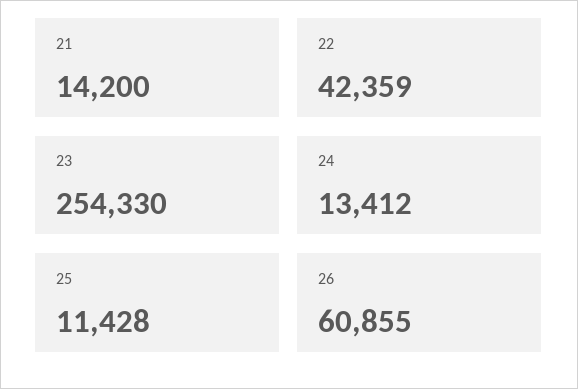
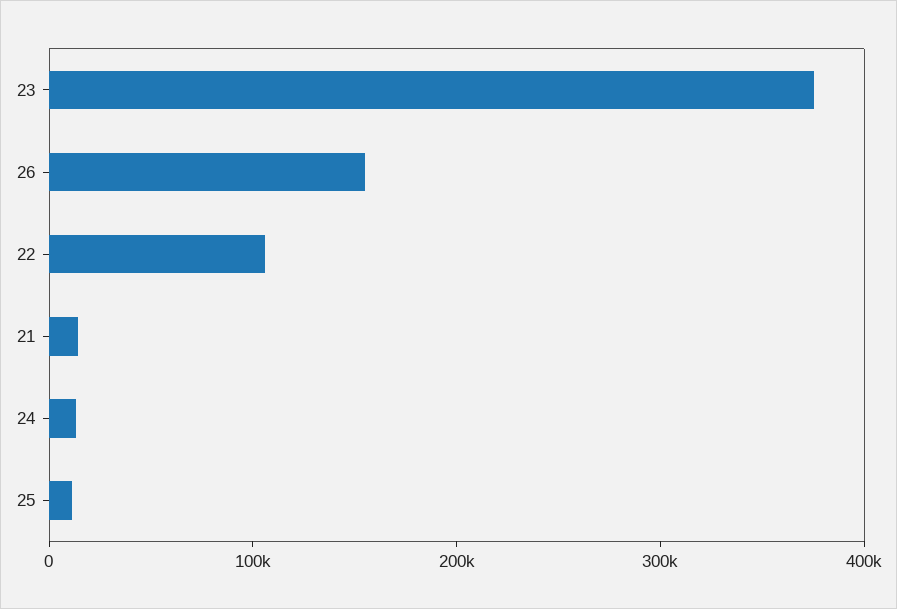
  {
    "21": 14200,
-   "22": 42359,
+   "22": 100000,
-   "23": 254330,
+   "23": 380000,
    "24": 13412,
    "25": 11428,
-   "26": 60855
+   "26": 160000
  }

